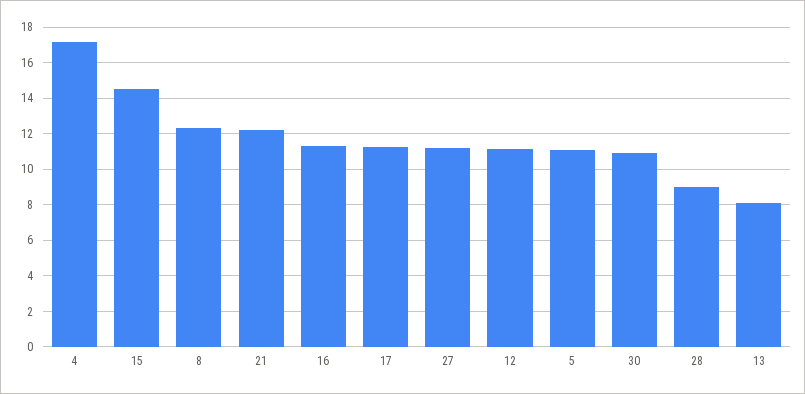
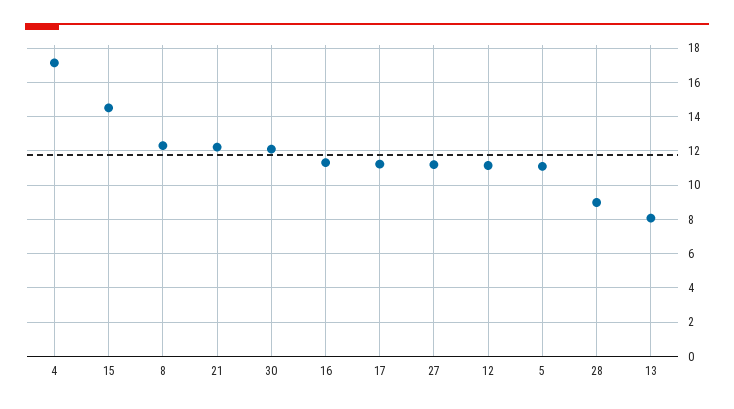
  {
    "4": 17,
    "15": 14.5,
    "8": 12.5,
    "21": 12,
    "16": 11.5,
    "17": 11,
    "27": 11,
    "12": 11,
    "5": 11,
-   "30": 11,
+   "30": 12,
    "28": 9,
    "13": 8
  }

